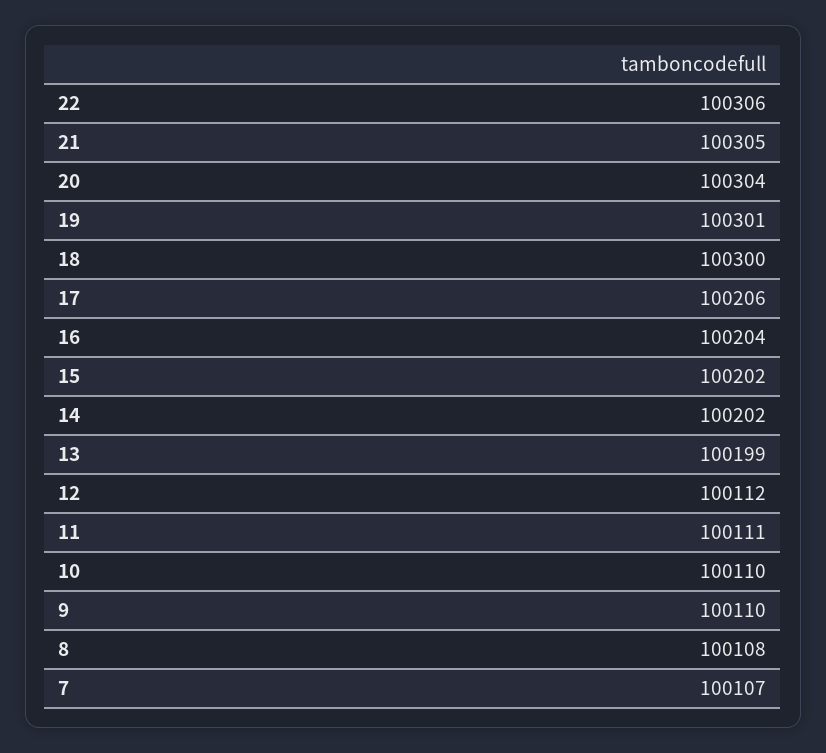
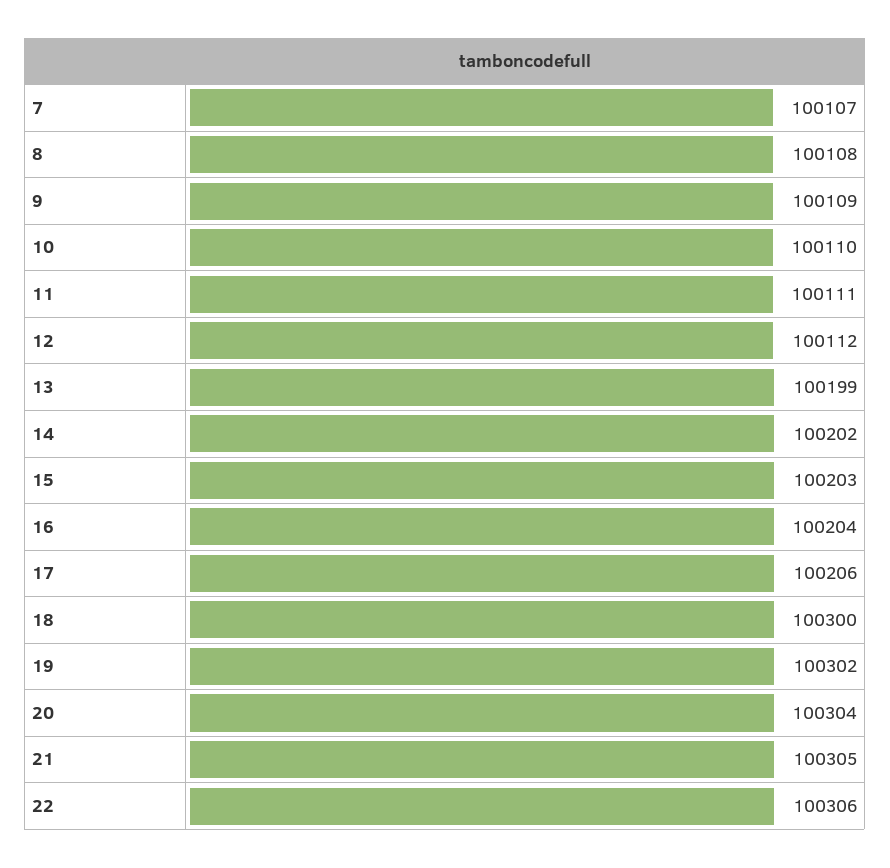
  {
    "22": 100306,
    "21": 100305,
    "20": 100304,
-   "19": 100301,
+   "19": 100302,
    "18": 100300,
    "17": 100206,
    "16": 100204,
-   "15": 100202,
+   "15": 100203,
    "14": 100202,
    "13": 100199,
    "12": 100112,
    "11": 100111,
    "10": 100110,
-   "9": 100110,
+   "9": 100109,
    "8": 100108,
    "7": 100107
  }

